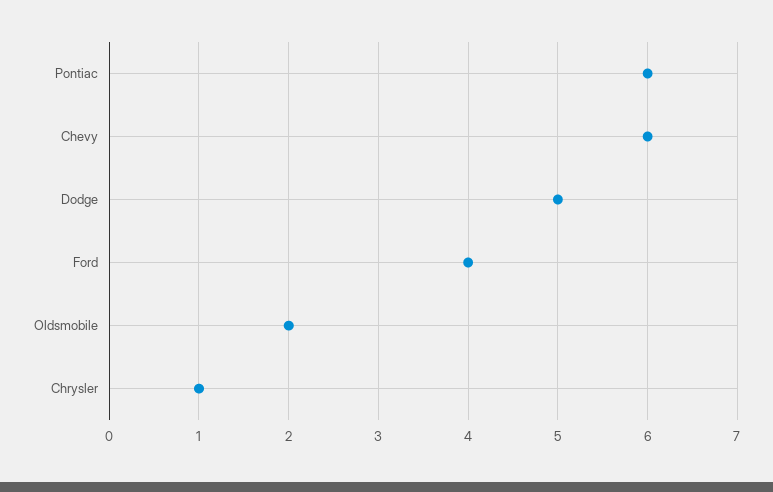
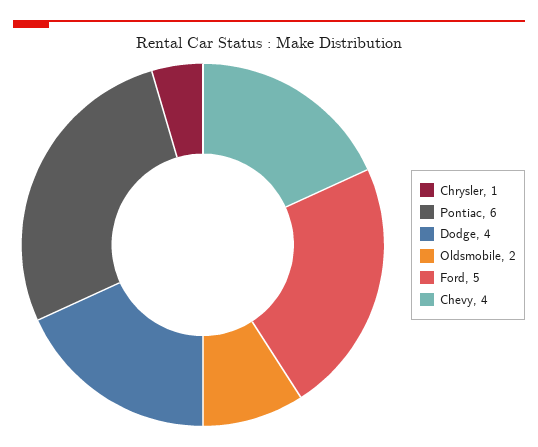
  {
    "Pontiac": 6,
-   "Chevy": 6,
+   "Chevy": 4,
-   "Dodge": 5,
+   "Dodge": 4,
-   "Ford": 4,
+   "Ford": 5,
    "Oldsmobile": 2,
    "Chrysler": 1
  }

